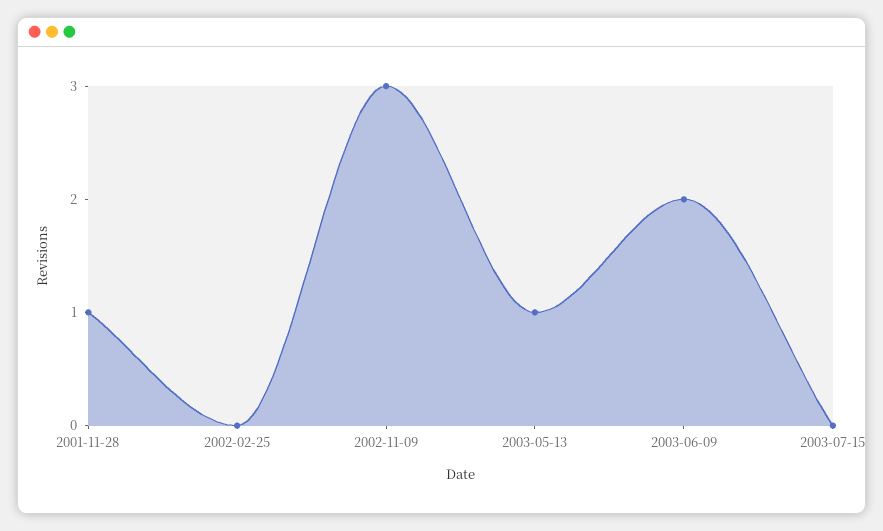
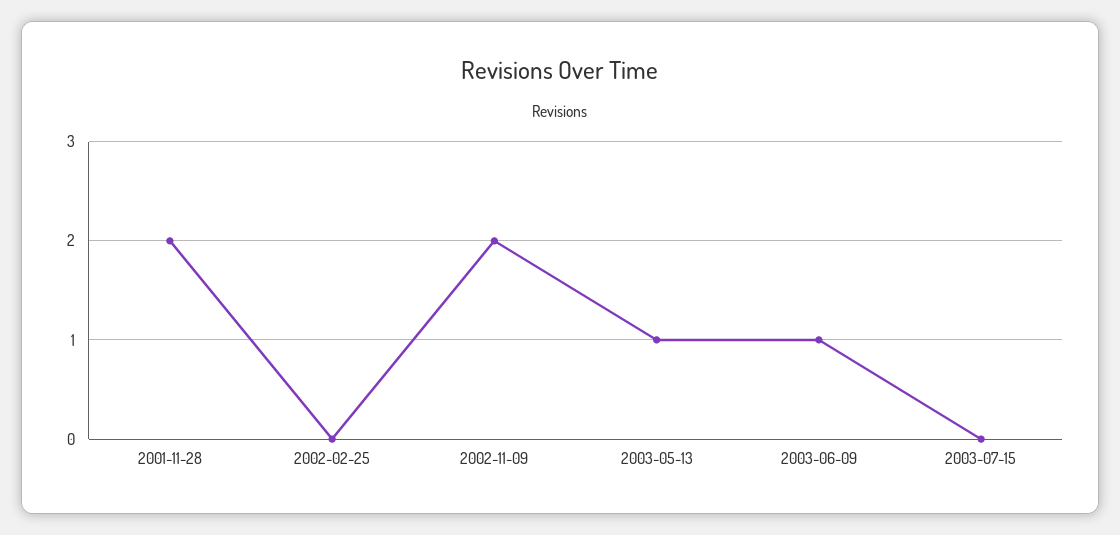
  {
-   "2001-11-28": 1,
+   "2001-11-28": 2,
    "2002-02-25": 0,
-   "2002-11-09": 3,
+   "2002-11-09": 2,
    "2003-05-13": 1,
-   "2003-06-09": 2,
+   "2003-06-09": 1,
    "2003-07-15": 0
  }

